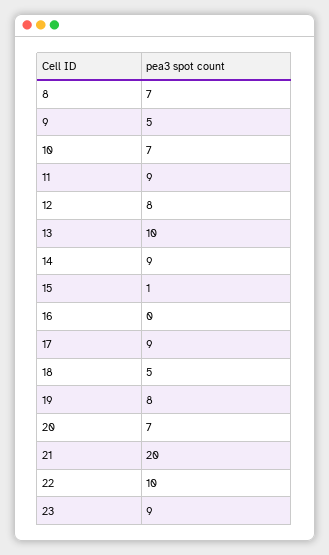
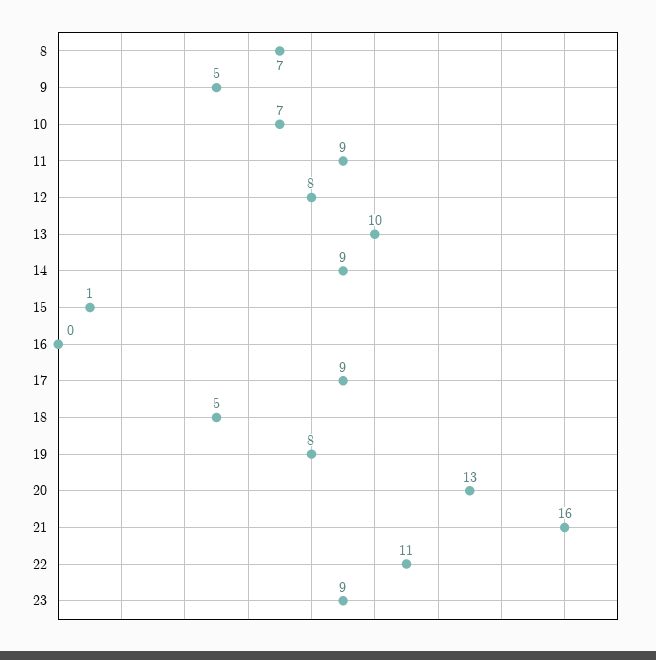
  {
    "8": 7,
    "9": 5,
    "10": 7,
    "11": 9,
    "12": 8,
    "13": 10,
    "14": 9,
    "15": 1,
    "16": 0,
    "17": 9,
    "18": 5,
    "19": 8,
-   "20": 7,
+   "20": 13,
-   "21": 20,
+   "21": 16,
-   "22": 10,
+   "22": 11,
    "23": 9
  }

